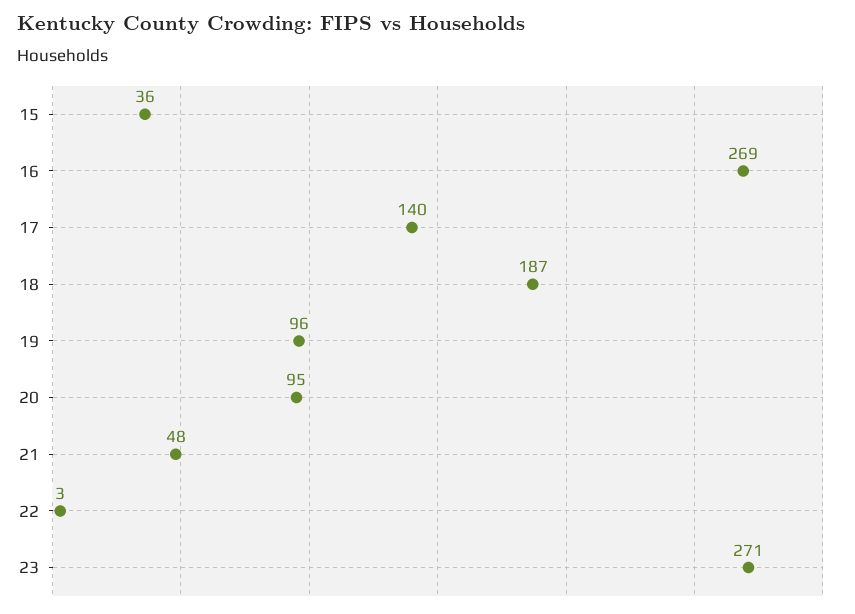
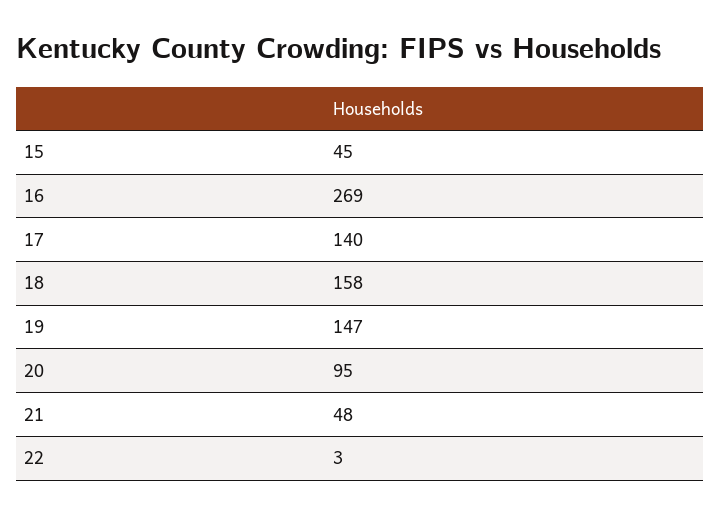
  {
-   "15": 36,
+   "15": 45,
    "16": 269,
    "17": 140,
-   "18": 187,
+   "18": 158,
-   "19": 96,
+   "19": 147,
    "20": 95,
    "21": 48,
-   "22": 3,
+   "22": 3
-   "23": 271
  }

